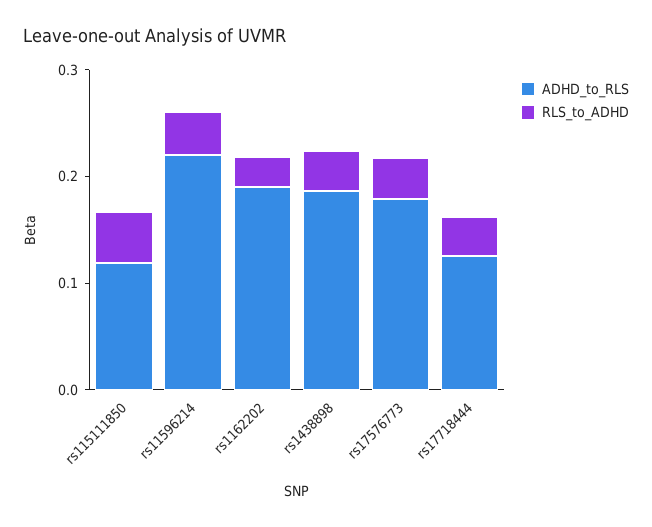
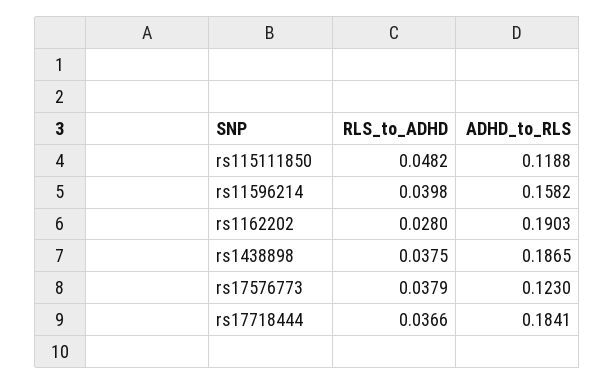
  {
    "ADHD_to_RLS": {
      "rs115111850": 0.1188,
-     "rs11596214": 0.22,
+     "rs11596214": 0.1582,
      "rs1162202": 0.1903,
      "rs1438898": 0.1865,
-     "rs17576773": 0.18,
+     "rs17576773": 0.123,
-     "rs17718444": 0.12
+     "rs17718444": 0.1841
    },
    "RLS_to_ADHD": {
      "rs115111850": 0.0482,
      "rs11596214": 0.0398,
      "rs1162202": 0.028,
      "rs1438898": 0.0375,
      "rs17576773": 0.0379,
      "rs17718444": 0.0366
    }
  }

